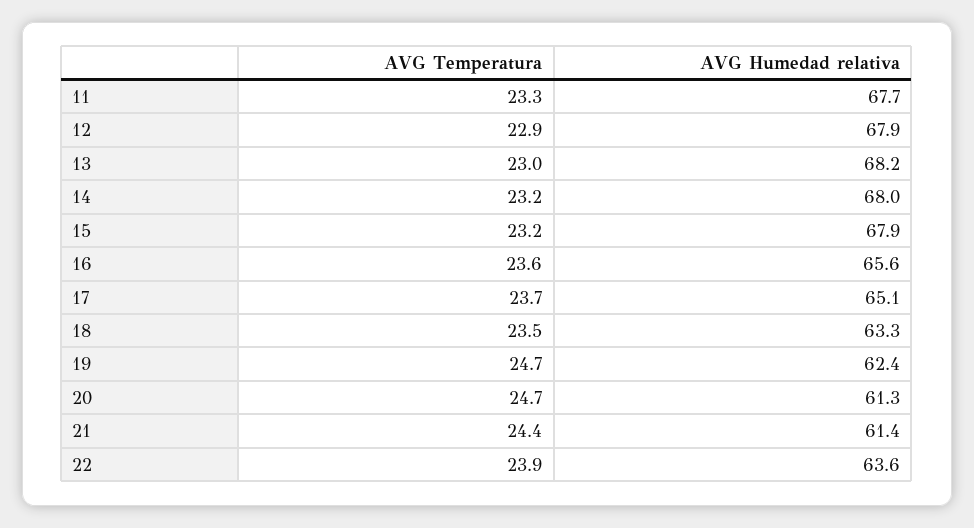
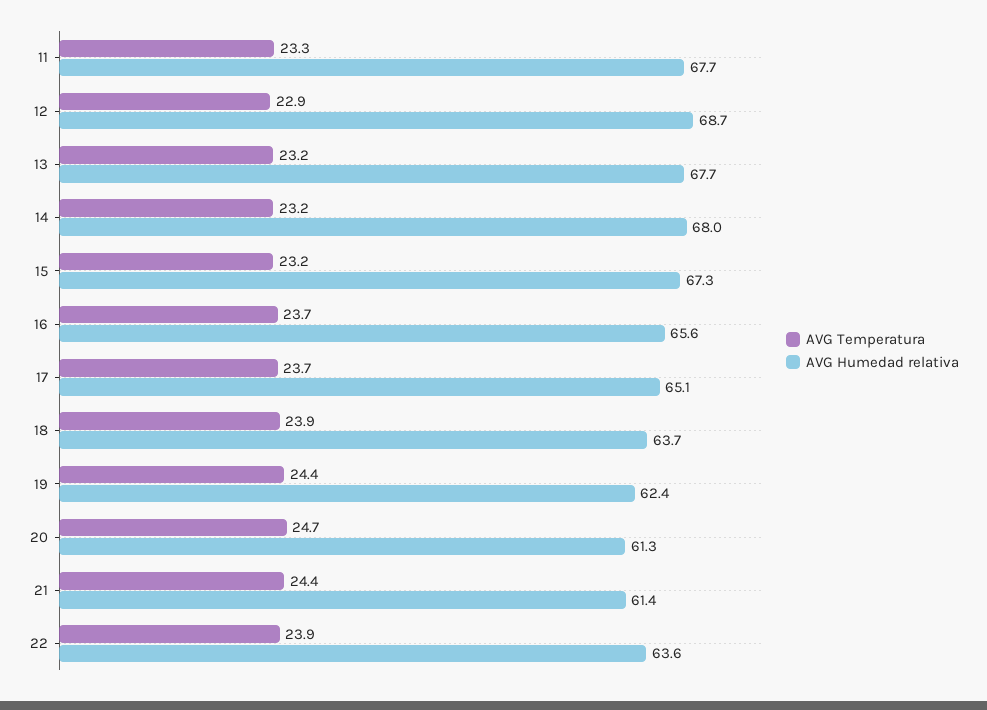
  {
    "AVG Temperatura": {
      "11": 23.3,
      "12": 22.9,
-     "13": 23,
+     "13": 23.2,
      "14": 23.2,
      "15": 23.2,
-     "16": 23.6,
+     "16": 23.7,
      "17": 23.7,
-     "18": 23.5,
+     "18": 23.9,
-     "19": 24.7,
+     "19": 24.4,
      "20": 24.7,
      "21": 24.4,
      "22": 23.9
    },
    "AVG Humedad relativa": {
      "11": 67.7,
-     "12": 67.9,
+     "12": 68.7,
-     "13": 68.2,
+     "13": 67.7,
      "14": 68,
-     "15": 67.9,
+     "15": 67.3,
      "16": 65.6,
      "17": 65.1,
-     "18": 63.3,
+     "18": 63.7,
      "19": 62.4,
      "20": 61.3,
      "21": 61.4,
      "22": 63.6
    }
  }

